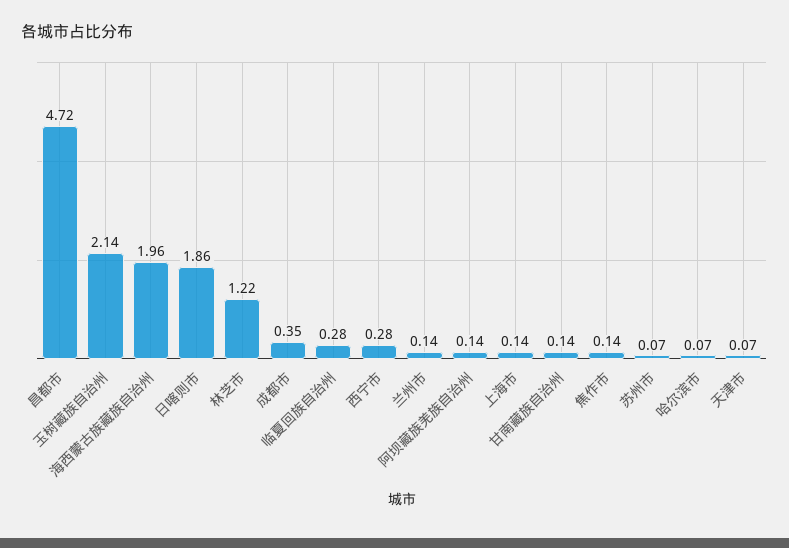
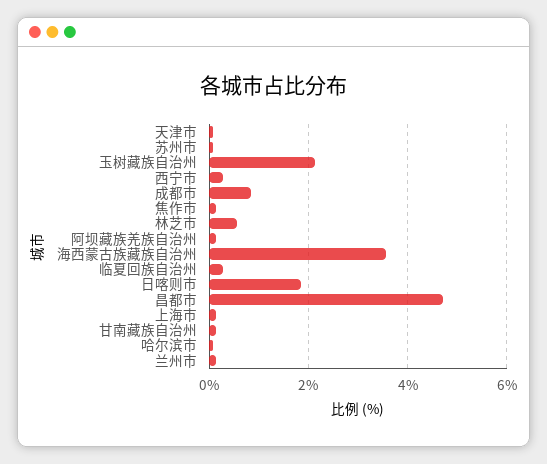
  {
    "昌都市": 4.72,
    "玉树藏族自治州": 2.14,
-   "海西蒙古族藏族自治州": 1.96,
+   "海西蒙古族藏族自治州": 3.6,
    "日喀则市": 1.86,
-   "林芝市": 1.22,
+   "林芝市": 0.6,
-   "成都市": 0.35,
+   "成都市": 0.8,
    "临夏回族自治州": 0.28,
    "西宁市": 0.28,
    "兰州市": 0.14,
    "阿坝藏族羌族自治州": 0.14,
    "上海市": 0.14,
    "甘南藏族自治州": 0.14,
    "焦作市": 0.14,
    "苏州市": 0.07,
    "哈尔滨市": 0.07,
    "天津市": 0.07
  }

